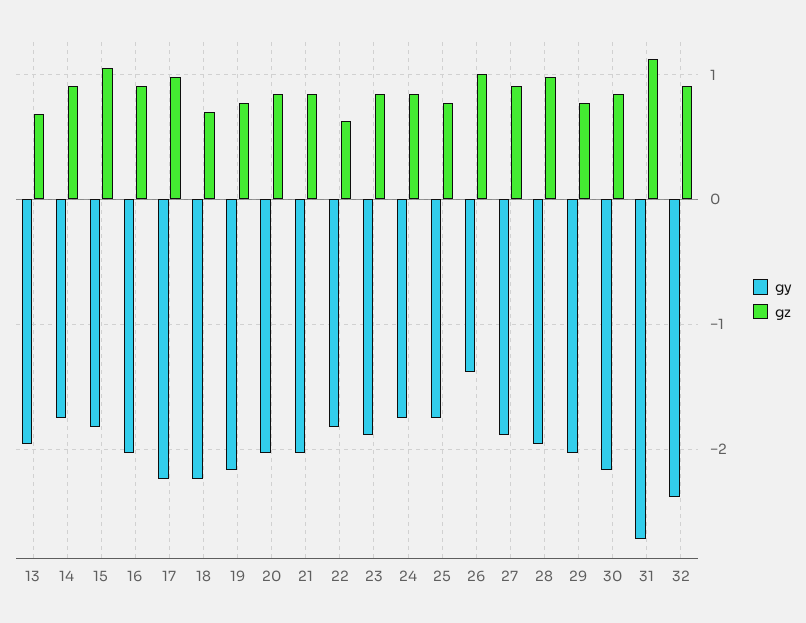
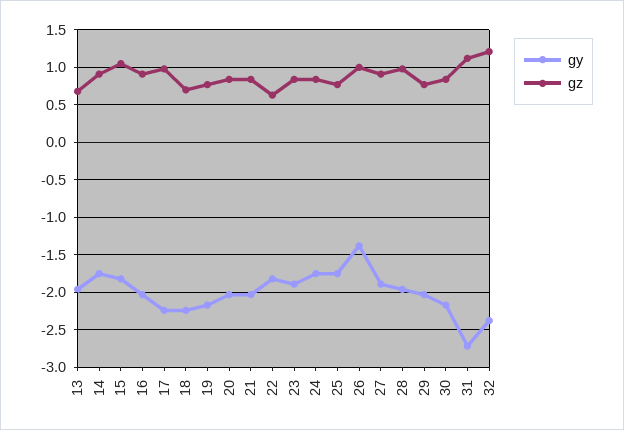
  {
    "gy": {
      "13": -2,
      "14": -1.8,
      "15": -1.8,
      "16": -2,
      "17": -2.2,
      "18": -2.2,
      "19": -2.2,
      "20": -2,
      "21": -2,
      "22": -1.8,
      "23": -1.9,
      "24": -1.8,
      "25": -1.8,
      "26": -1.4,
      "27": -1.9,
      "28": -2,
      "29": -2,
      "30": -2.2,
      "31": -2.7,
      "32": -2.4
    },
    "gz": {
      "13": 0.7,
      "14": 0.9,
      "15": 1.1,
      "16": 0.9,
      "17": 1,
      "18": 0.7,
      "19": 0.8,
      "20": 0.8,
      "21": 0.8,
      "22": 0.6,
      "23": 0.8,
      "24": 0.8,
      "25": 0.8,
      "26": 1,
      "27": 0.9,
      "28": 1,
      "29": 0.8,
      "30": 0.8,
      "31": 1.1,
-     "32": 0.9
+     "32": 1.2
    }
  }

